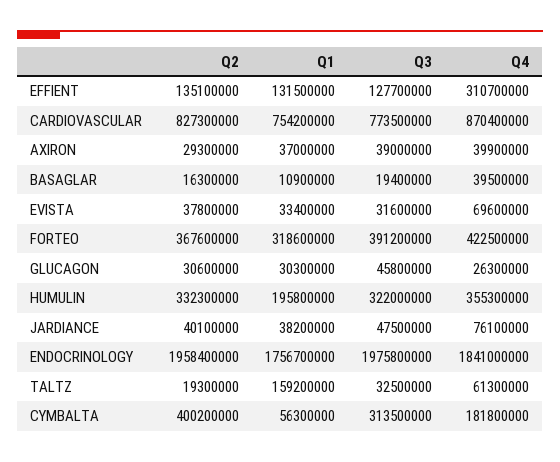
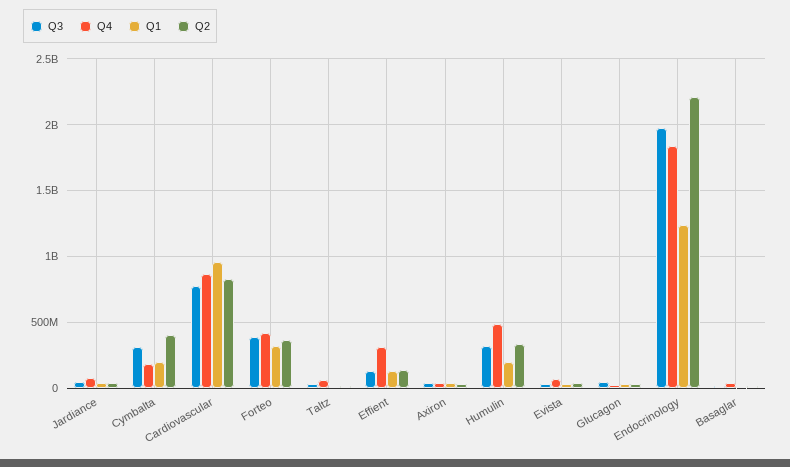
  {
    "Q2": {
      "EFFIENT": 135100000,
      "CARDIOVASCULAR": 827300000,
      "AXIRON": 29300000,
      "BASAGLAR": 16300000,
      "EVISTA": 37800000,
      "FORTEO": 367600000,
      "GLUCAGON": 30600000,
      "HUMULIN": 332300000,
      "JARDIANCE": 40100000,
-     "ENDOCRINOLOGY": 1958400000,
+     "ENDOCRINOLOGY": 2200000000,
      "TALTZ": 19300000,
      "CYMBALTA": 400200000
    },
    "Q1": {
      "EFFIENT": 131500000,
-     "CARDIOVASCULAR": 754200000,
+     "CARDIOVASCULAR": 950000000,
      "AXIRON": 37000000,
      "BASAGLAR": 10900000,
      "EVISTA": 33400000,
      "FORTEO": 318600000,
      "GLUCAGON": 30300000,
      "HUMULIN": 195800000,
      "JARDIANCE": 38200000,
-     "ENDOCRINOLOGY": 1756700000,
+     "ENDOCRINOLOGY": 1250000000,
-     "TALTZ": 159200000,
+     "TALTZ": 0,
-     "CYMBALTA": 56300000
+     "CYMBALTA": 200000000
    },
    "Q3": {
      "EFFIENT": 127700000,
      "CARDIOVASCULAR": 773500000,
      "AXIRON": 39000000,
      "BASAGLAR": 19400000,
      "EVISTA": 31600000,
      "FORTEO": 391200000,
      "GLUCAGON": 45800000,
      "HUMULIN": 322000000,
      "JARDIANCE": 47500000,
      "ENDOCRINOLOGY": 1975800000,
      "TALTZ": 32500000,
      "CYMBALTA": 313500000
    },
    "Q4": {
      "EFFIENT": 310700000,
      "CARDIOVASCULAR": 870400000,
      "AXIRON": 39900000,
      "BASAGLAR": 39500000,
      "EVISTA": 69600000,
      "FORTEO": 422500000,
      "GLUCAGON": 26300000,
-     "HUMULIN": 355300000,
+     "HUMULIN": 500000000,
      "JARDIANCE": 76100000,
      "ENDOCRINOLOGY": 1841000000,
      "TALTZ": 61300000,
      "CYMBALTA": 181800000
    }
  }

